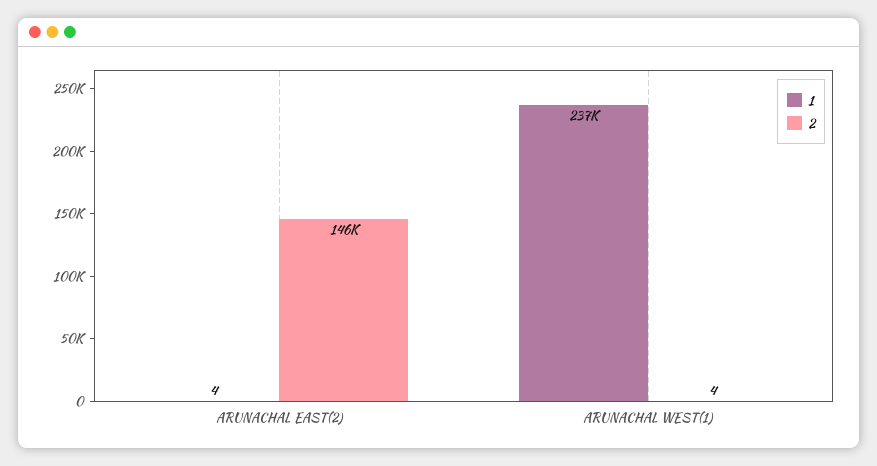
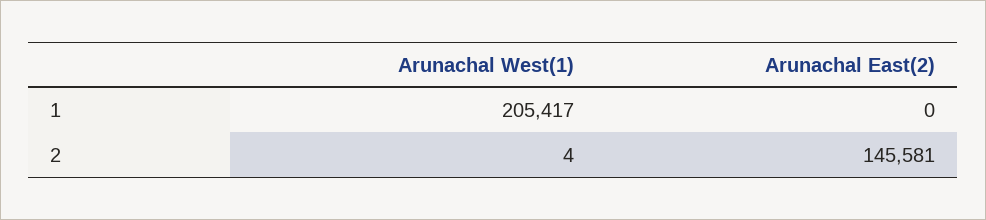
  {
    "1": {
-     "ARUNACHAL EAST(2)": 4,
+     "ARUNACHAL EAST(2)": 0,
-     "ARUNACHAL WEST(1)": 237000
+     "ARUNACHAL WEST(1)": 205417
    },
    "2": {
      "ARUNACHAL EAST(2)": 145581,
      "ARUNACHAL WEST(1)": 4
    }
  }

